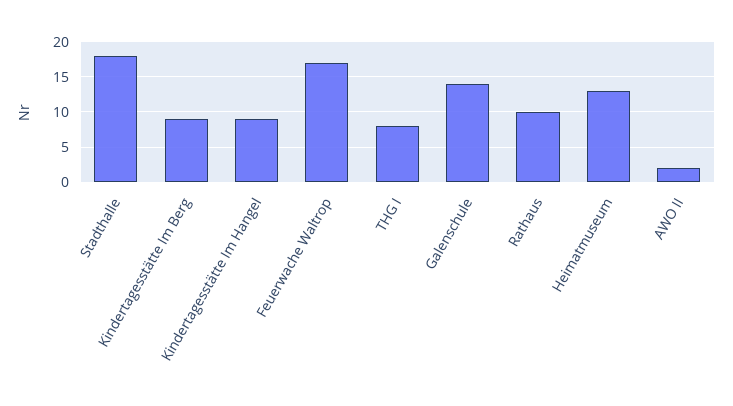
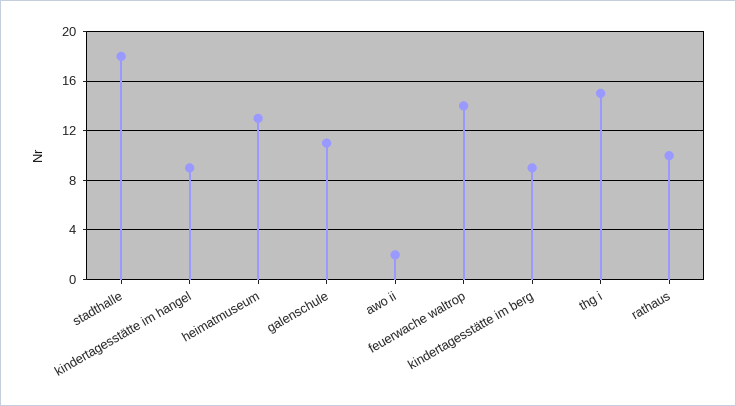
  {
    "Stadthalle": 18,
    "Kindertagesstätte Im Berg": 9,
    "Kindertagesstätte Im Hangel": 9,
-   "Feuerwache Waltrop": 17,
+   "Feuerwache Waltrop": 14,
-   "THG I": 8,
+   "THG I": 15,
-   "Galenschule": 14,
+   "Galenschule": 11,
    "Rathaus": 10,
    "Heimatmuseum": 13,
    "AWO II": 2
  }

